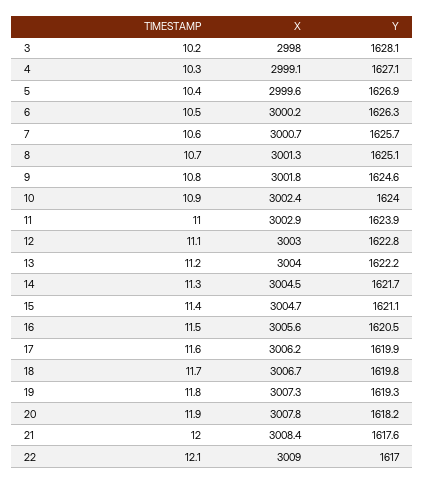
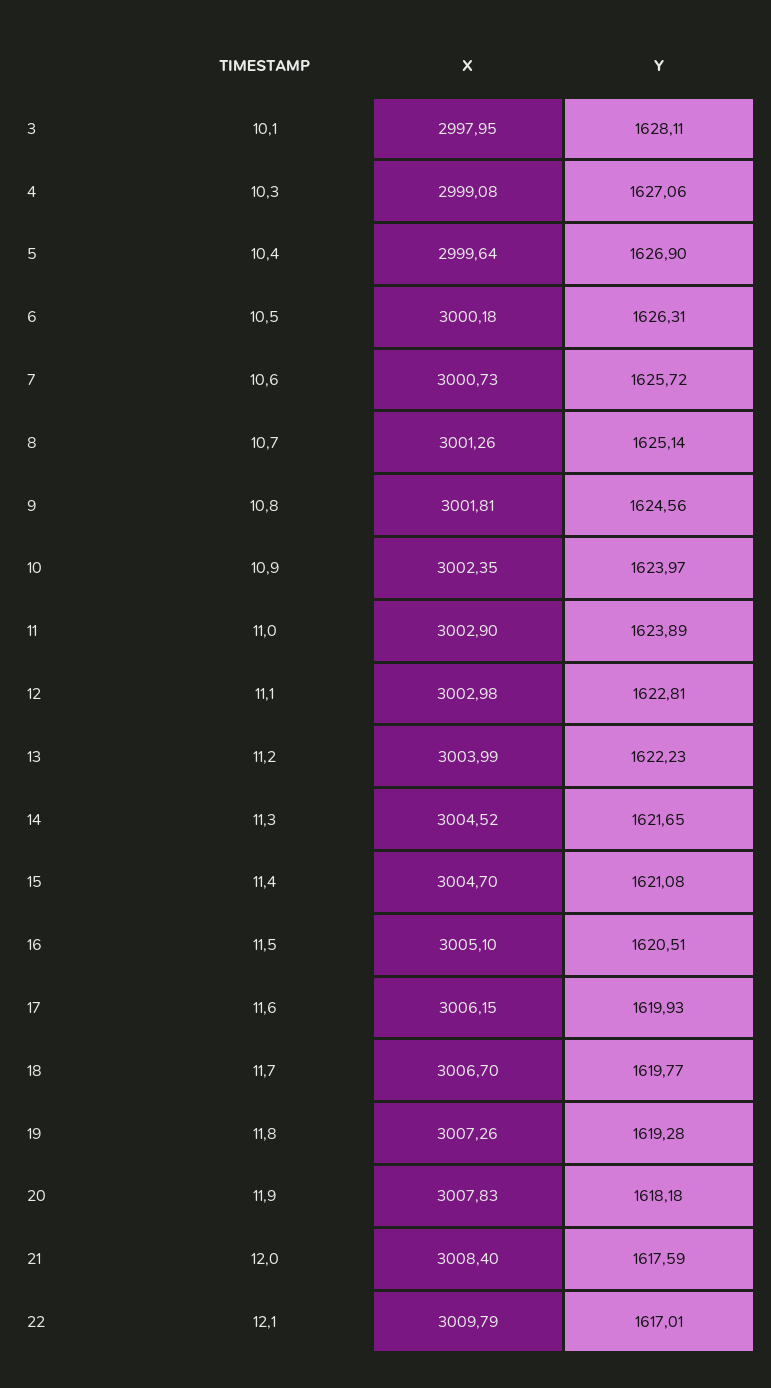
  {
    "TIMESTAMP": {
-     "3": 10.2,
+     "3": 10.1,
      "4": 10.3,
      "5": 10.4,
      "6": 10.5,
      "7": 10.6,
      "8": 10.7,
      "9": 10.8,
      "10": 10.9,
      "11": 11,
      "12": 11.1,
      "13": 11.2,
      "14": 11.3,
      "15": 11.4,
      "16": 11.5,
      "17": 11.6,
      "18": 11.7,
      "19": 11.8,
      "20": 11.9,
      "21": 12,
      "22": 12.1
    },
    "X": {
      "3": 2997.95,
      "4": 2999.08,
      "5": 2999.64,
      "6": 3000.18,
      "7": 3000.73,
      "8": 3001.26,
      "9": 3001.81,
      "10": 3002.35,
      "11": 3002.9,
      "12": 3002.98,
      "13": 3003.99,
      "14": 3004.52,
      "15": 3004.7,
-     "16": 3005.6,
+     "16": 3005.1,
      "17": 3006.15,
      "18": 3006.7,
      "19": 3007.26,
      "20": 3007.83,
      "21": 3008.4,
-     "22": 3009
+     "22": 3009.79
    },
    "Y": {
      "3": 1628.11,
      "4": 1627.06,
      "5": 1626.9,
      "6": 1626.31,
      "7": 1625.72,
      "8": 1625.14,
      "9": 1624.56,
      "10": 1623.97,
      "11": 1623.89,
      "12": 1622.81,
      "13": 1622.23,
      "14": 1621.65,
      "15": 1621.08,
      "16": 1620.51,
      "17": 1619.93,
      "18": 1619.77,
      "19": 1619.28,
      "20": 1618.18,
      "21": 1617.59,
      "22": 1617.01
    }
  }

